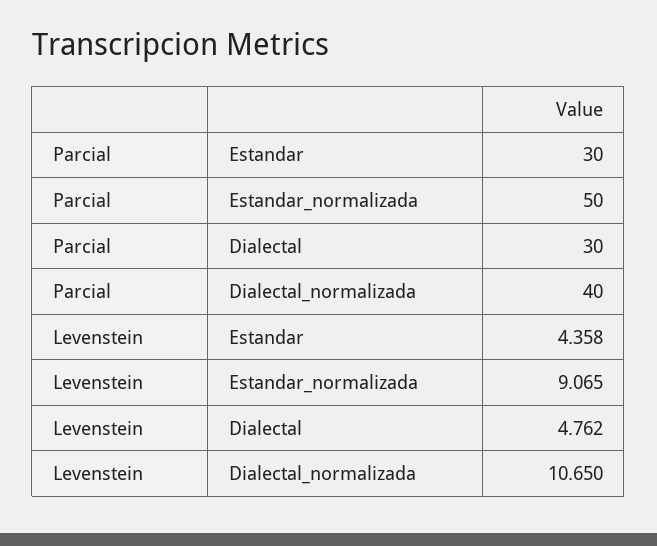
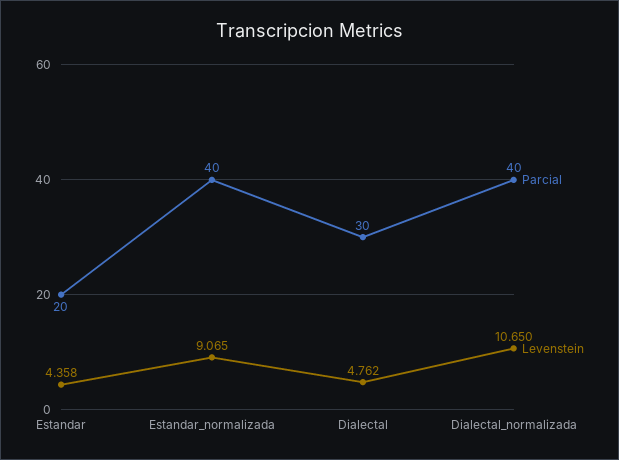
  {
    "Parcial": {
-     "Estandar": 30,
+     "Estandar": 20,
-     "Estandar_normalizada": 50,
+     "Estandar_normalizada": 40,
      "Dialectal": 30,
      "Dialectal_normalizada": 40
    },
    "Levenstein": {
      "Estandar": 4.358,
      "Estandar_normalizada": 9.065,
      "Dialectal": 4.762,
      "Dialectal_normalizada": 10.65
    }
  }

